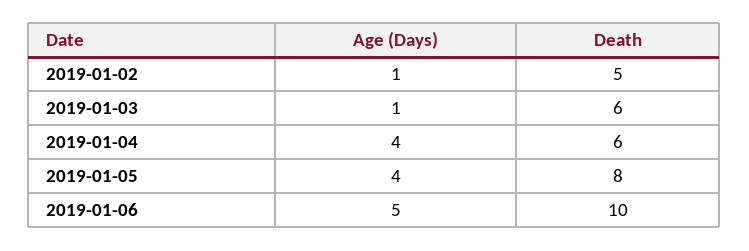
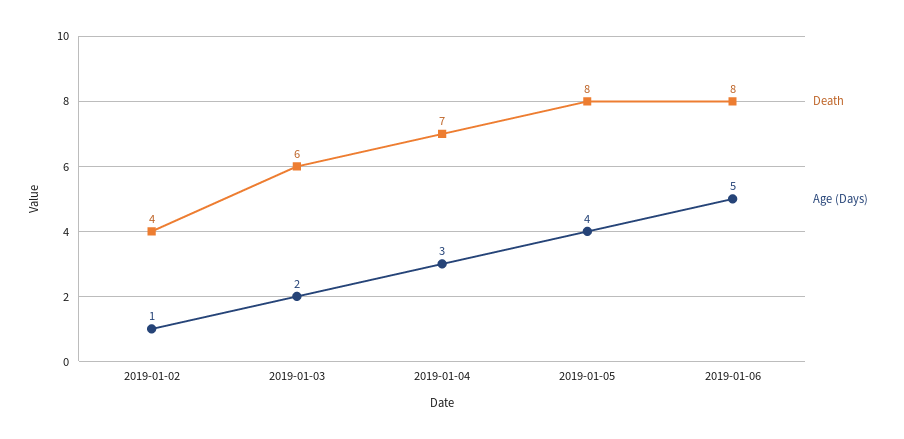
  {
    "Age (Days)": {
      "2019-01-02": 1,
-     "2019-01-03": 1,
+     "2019-01-03": 2,
-     "2019-01-04": 4,
+     "2019-01-04": 3,
      "2019-01-05": 4,
      "2019-01-06": 5
    },
    "Death": {
-     "2019-01-02": 5,
+     "2019-01-02": 4,
      "2019-01-03": 6,
-     "2019-01-04": 6,
+     "2019-01-04": 7,
      "2019-01-05": 8,
-     "2019-01-06": 10
+     "2019-01-06": 8
    }
  }

